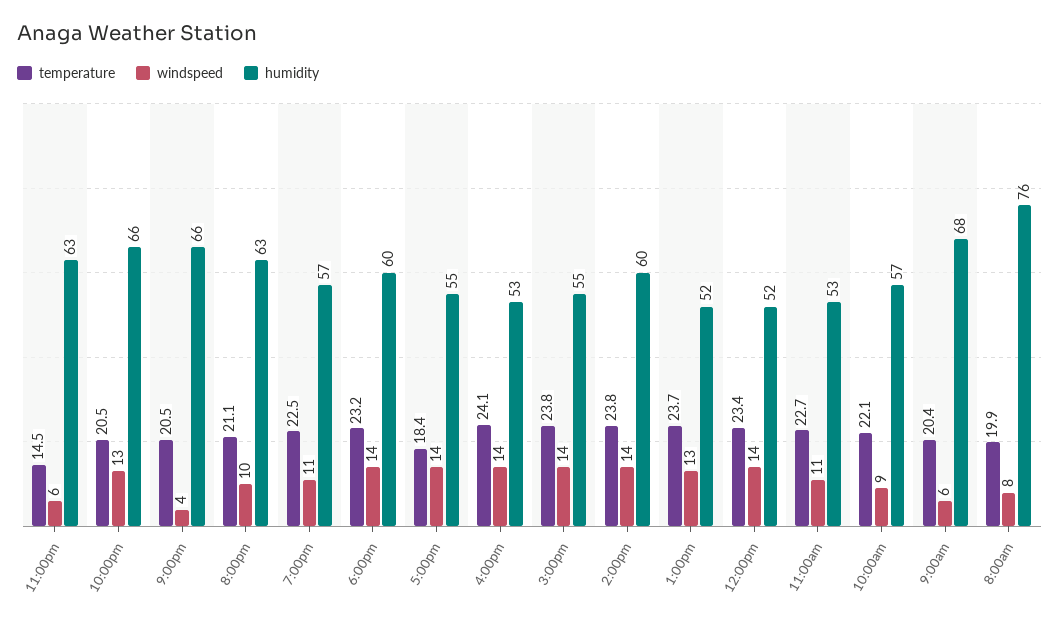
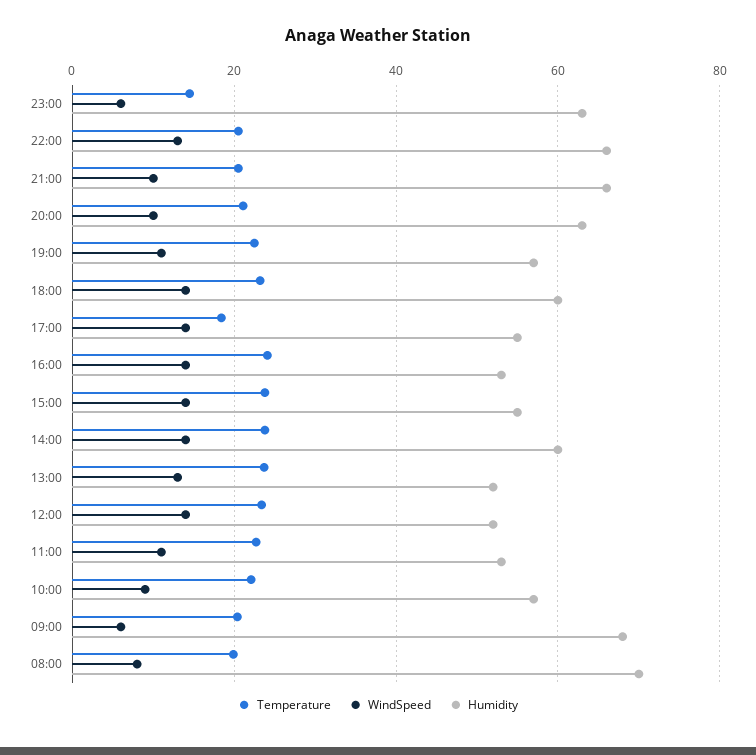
  {
    "temperature": {
      "11:00pm": 14.5,
      "10:00pm": 20.5,
      "9:00pm": 20.5,
      "8:00pm": 21.1,
      "7:00pm": 22.5,
      "6:00pm": 23.2,
      "5:00pm": 18.4,
      "4:00pm": 24.1,
      "3:00pm": 23.8,
      "2:00pm": 23.8,
      "1:00pm": 23.7,
      "12:00pm": 23.4,
      "11:00am": 22.7,
      "10:00am": 22.1,
      "9:00am": 20.4,
      "8:00am": 19.9
    },
    "windspeed": {
      "11:00pm": 6,
      "10:00pm": 13,
-     "9:00pm": 4,
+     "9:00pm": 10,
      "8:00pm": 10,
      "7:00pm": 11,
      "6:00pm": 14,
      "5:00pm": 14,
      "4:00pm": 14,
      "3:00pm": 14,
      "2:00pm": 14,
      "1:00pm": 13,
      "12:00pm": 14,
      "11:00am": 11,
      "10:00am": 9,
      "9:00am": 6,
      "8:00am": 8
    },
    "humidity": {
      "11:00pm": 63,
      "10:00pm": 66,
      "9:00pm": 66,
      "8:00pm": 63,
      "7:00pm": 57,
      "6:00pm": 60,
      "5:00pm": 55,
      "4:00pm": 53,
      "3:00pm": 55,
      "2:00pm": 60,
      "1:00pm": 52,
      "12:00pm": 52,
      "11:00am": 53,
      "10:00am": 57,
      "9:00am": 68,
-     "8:00am": 76
+     "8:00am": 70
    }
  }

